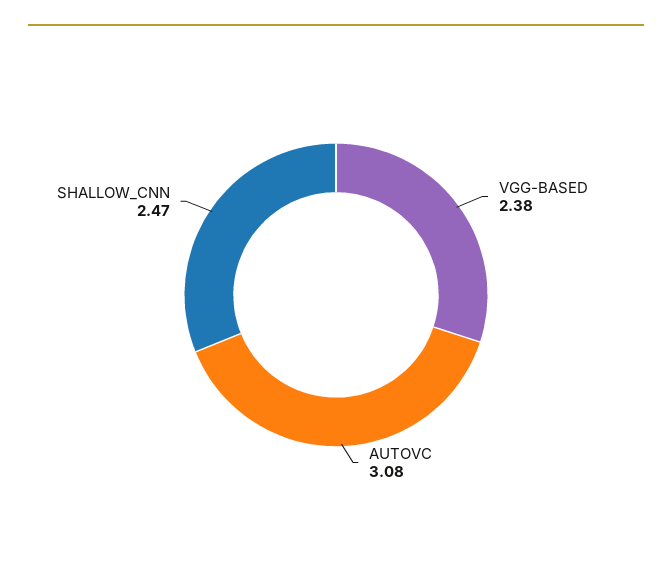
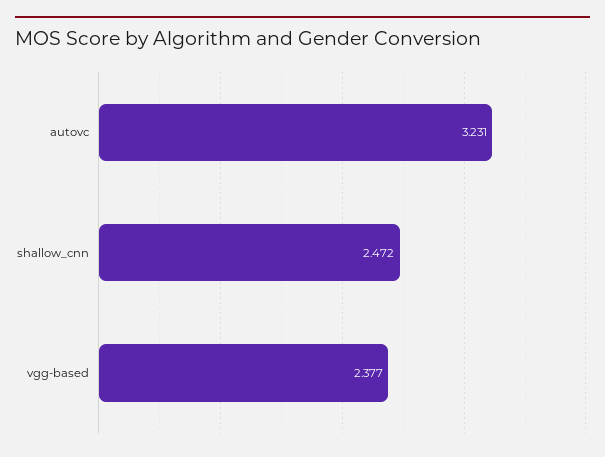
  {
    "VGG-BASED": 2.377,
-   "AUTOVC": 3.08,
+   "AUTOVC": 3.231,
    "SHALLOW_CNN": 2.472
  }

